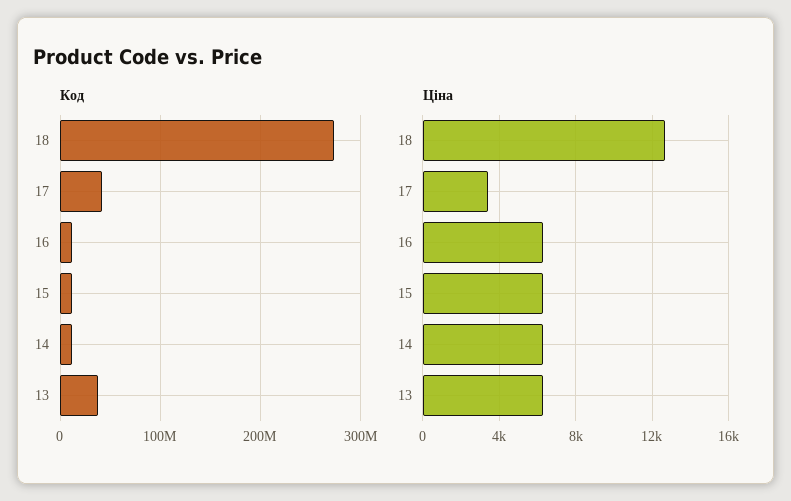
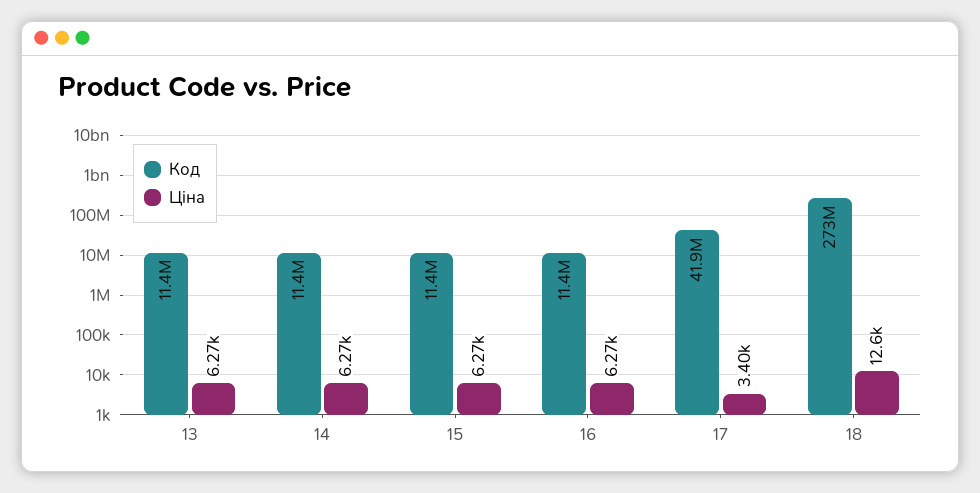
  {
    "Код": {
      "18": 273000000,
      "17": 41900000,
      "16": 11400000,
      "15": 11400000,
      "14": 11400000,
-     "13": 40000000
+     "13": 11400000
    },
    "Ціна": {
      "18": 12600,
      "17": 3400,
      "16": 6270,
      "15": 6270,
      "14": 6270,
      "13": 6270
    }
  }

